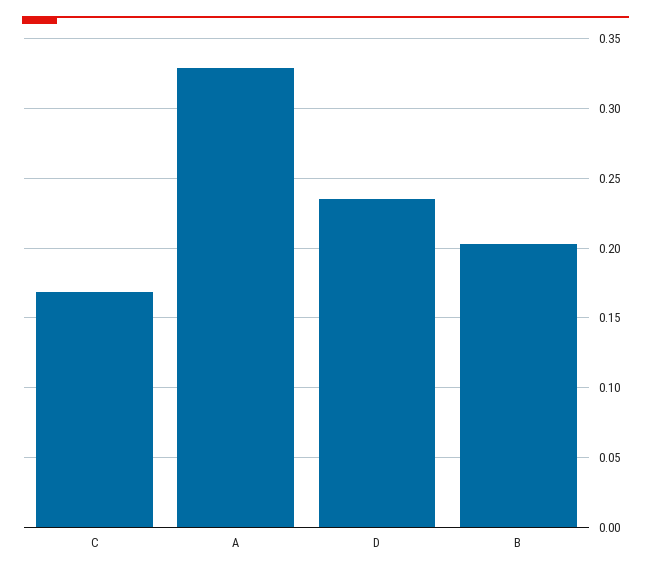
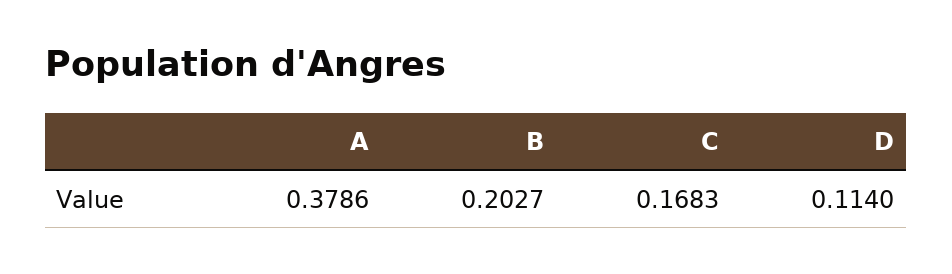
  {
    "C": 0.1683,
-   "A": 0.33,
+   "A": 0.3786,
-   "D": 0.235,
+   "D": 0.114,
    "B": 0.2027
  }

